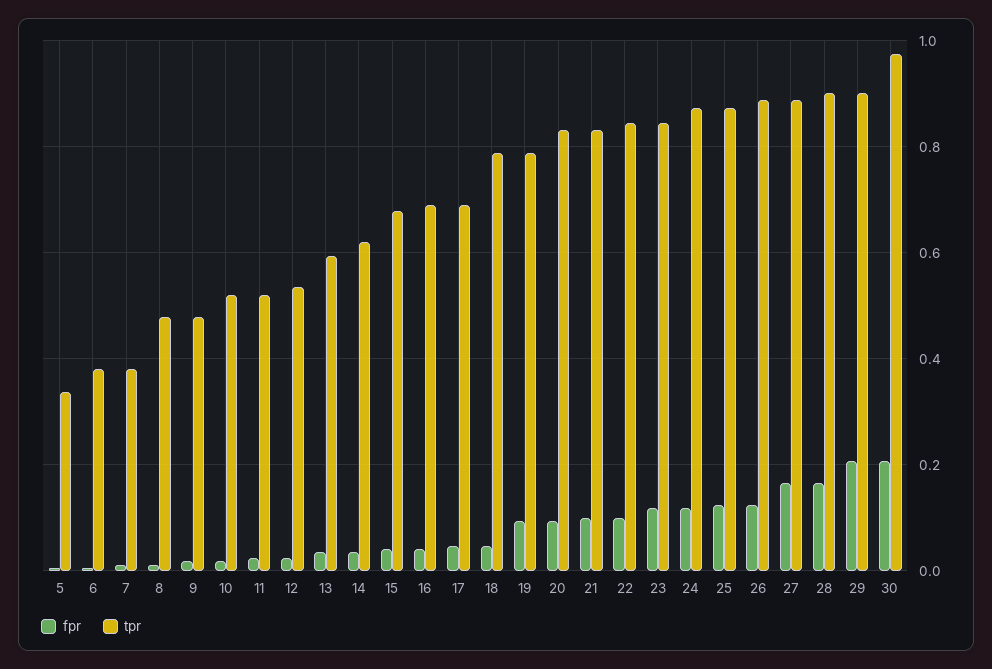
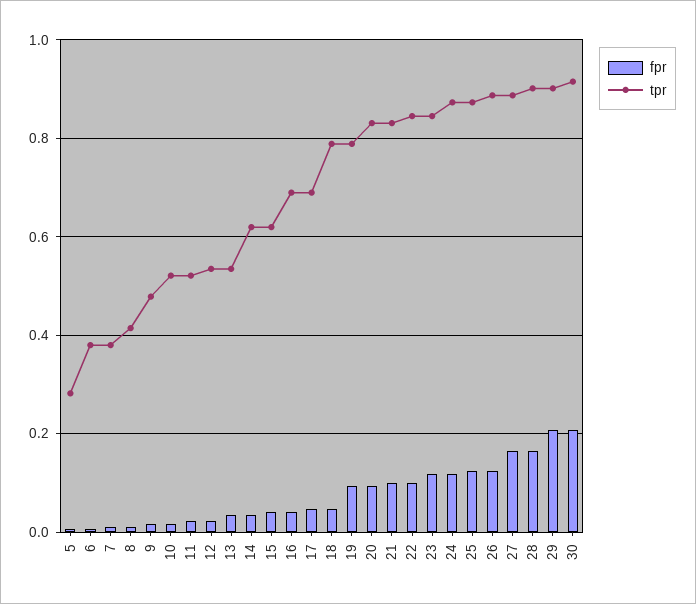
  {
    "fpr": {
      "5": 0,
      "6": 0,
      "7": 0.02,
      "8": 0.02,
      "9": 0.02,
      "10": 0.02,
      "11": 0.02,
      "12": 0.02,
      "13": 0.04,
      "14": 0.04,
      "15": 0.04,
      "16": 0.04,
      "17": 0.04,
      "18": 0.04,
      "19": 0.1,
      "20": 0.1,
      "21": 0.1,
      "22": 0.1,
      "23": 0.12,
      "24": 0.12,
      "25": 0.12,
      "26": 0.12,
      "27": 0.16,
      "28": 0.16,
      "29": 0.2,
      "30": 0.2
    },
    "tpr": {
-     "5": 0.34,
+     "5": 0.28,
      "6": 0.38,
      "7": 0.38,
-     "8": 0.48,
+     "8": 0.42,
      "9": 0.48,
      "10": 0.52,
      "11": 0.52,
      "12": 0.54,
-     "13": 0.6,
+     "13": 0.54,
      "14": 0.62,
-     "15": 0.68,
+     "15": 0.62,
      "16": 0.7,
      "17": 0.7,
      "18": 0.78,
      "19": 0.78,
      "20": 0.84,
      "21": 0.84,
      "22": 0.84,
      "23": 0.84,
      "24": 0.88,
      "25": 0.88,
      "26": 0.88,
      "27": 0.88,
      "28": 0.9,
      "29": 0.9,
-     "30": 0.98
+     "30": 0.92
    }
  }

